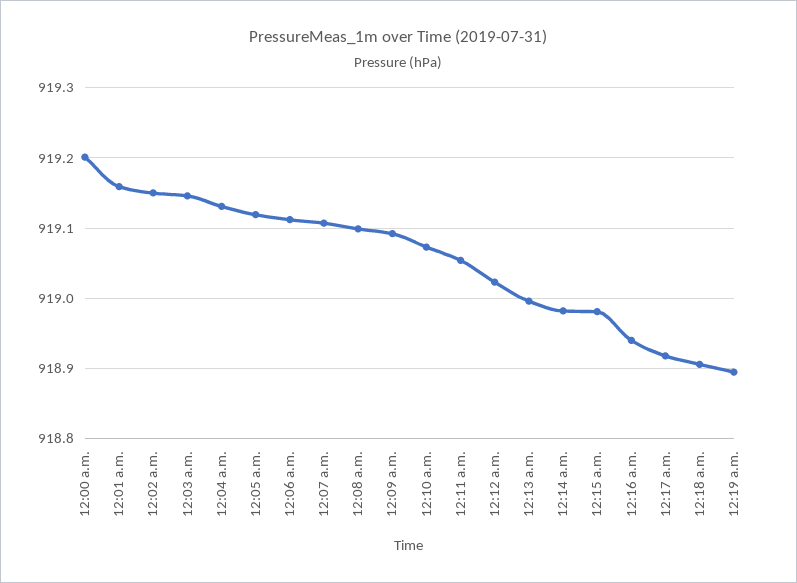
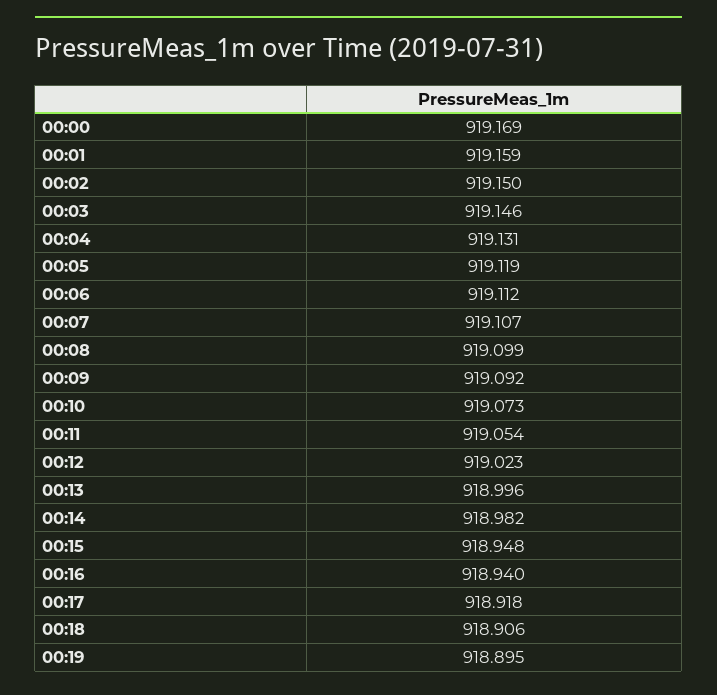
  {
-   "12:00 a.m.": 919.2,
+   "12:00 a.m.": 919.169,
    "12:01 a.m.": 919.159,
    "12:02 a.m.": 919.15,
    "12:03 a.m.": 919.146,
    "12:04 a.m.": 919.131,
    "12:05 a.m.": 919.119,
    "12:06 a.m.": 919.112,
    "12:07 a.m.": 919.107,
    "12:08 a.m.": 919.099,
    "12:09 a.m.": 919.092,
    "12:10 a.m.": 919.073,
    "12:11 a.m.": 919.054,
    "12:12 a.m.": 919.023,
    "12:13 a.m.": 918.996,
    "12:14 a.m.": 918.982,
-   "12:15 a.m.": 918.98,
+   "12:15 a.m.": 918.948,
    "12:16 a.m.": 918.94,
    "12:17 a.m.": 918.918,
    "12:18 a.m.": 918.906,
    "12:19 a.m.": 918.895
  }

